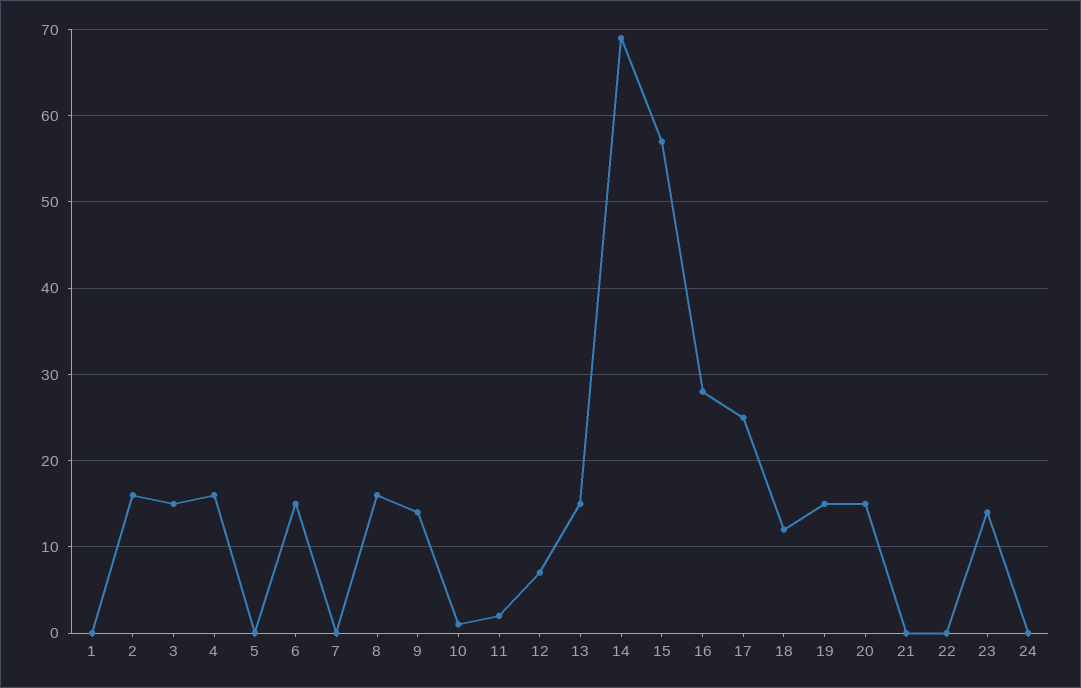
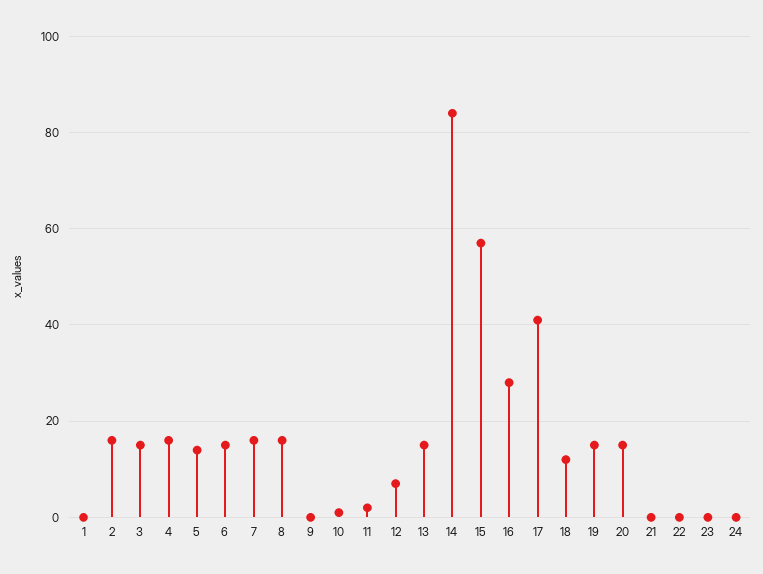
  {
    "1": 0,
    "2": 16,
    "3": 15,
    "4": 16,
-   "5": 0,
+   "5": 15,
    "6": 15,
-   "7": 0,
+   "7": 15,
    "8": 16,
-   "9": 14,
+   "9": 0,
    "10": 1,
    "11": 2,
    "12": 7,
    "13": 15,
-   "14": 69,
+   "14": 85,
    "15": 57,
    "16": 28,
-   "17": 25,
+   "17": 40,
    "18": 12,
    "19": 15,
    "20": 15,
    "21": 0,
    "22": 0,
-   "23": 14,
+   "23": 0,
    "24": 0
  }

